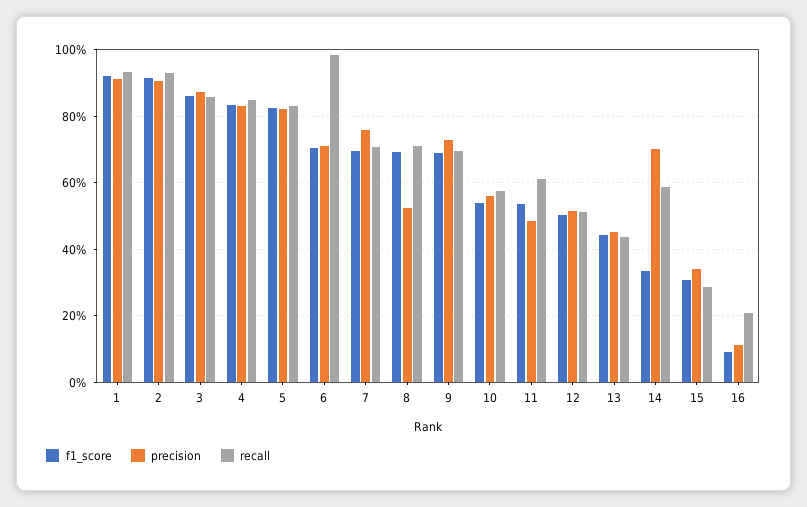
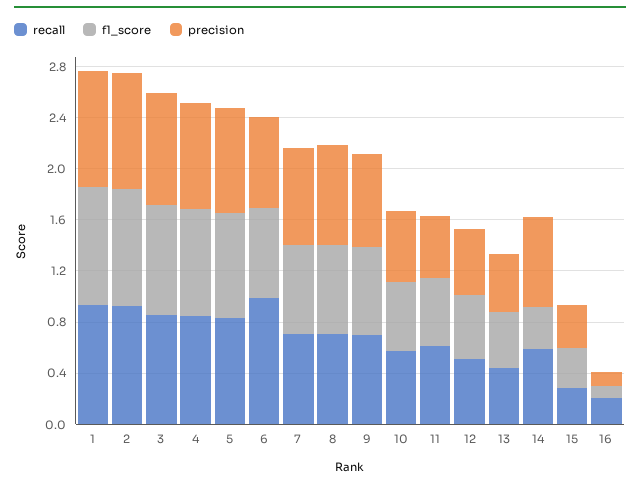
  {
    "f1_score": {
      "1": 0.92,
      "2": 0.92,
      "3": 0.86,
      "4": 0.84,
      "5": 0.82,
      "6": 0.7,
      "7": 0.7,
      "8": 0.7,
      "9": 0.68,
      "10": 0.54,
      "11": 0.54,
      "12": 0.5,
      "13": 0.44,
      "14": 0.34,
      "15": 0.3,
      "16": 0.08
    },
    "precision": {
      "1": 0.92,
      "2": 0.9,
      "3": 0.88,
      "4": 0.84,
      "5": 0.82,
      "6": 0.72,
      "7": 0.76,
-     "8": 0.52,
+     "8": 0.8,
      "9": 0.72,
      "10": 0.56,
      "11": 0.48,
      "12": 0.52,
      "13": 0.46,
      "14": 0.7,
      "15": 0.34,
      "16": 0.12
    },
    "recall": {
      "1": 0.94,
      "2": 0.92,
      "3": 0.86,
      "4": 0.84,
      "5": 0.84,
      "6": 0.98,
      "7": 0.7,
      "8": 0.72,
      "9": 0.7,
      "10": 0.58,
      "11": 0.62,
      "12": 0.52,
      "13": 0.44,
      "14": 0.58,
      "15": 0.28,
      "16": 0.2
    }
  }

